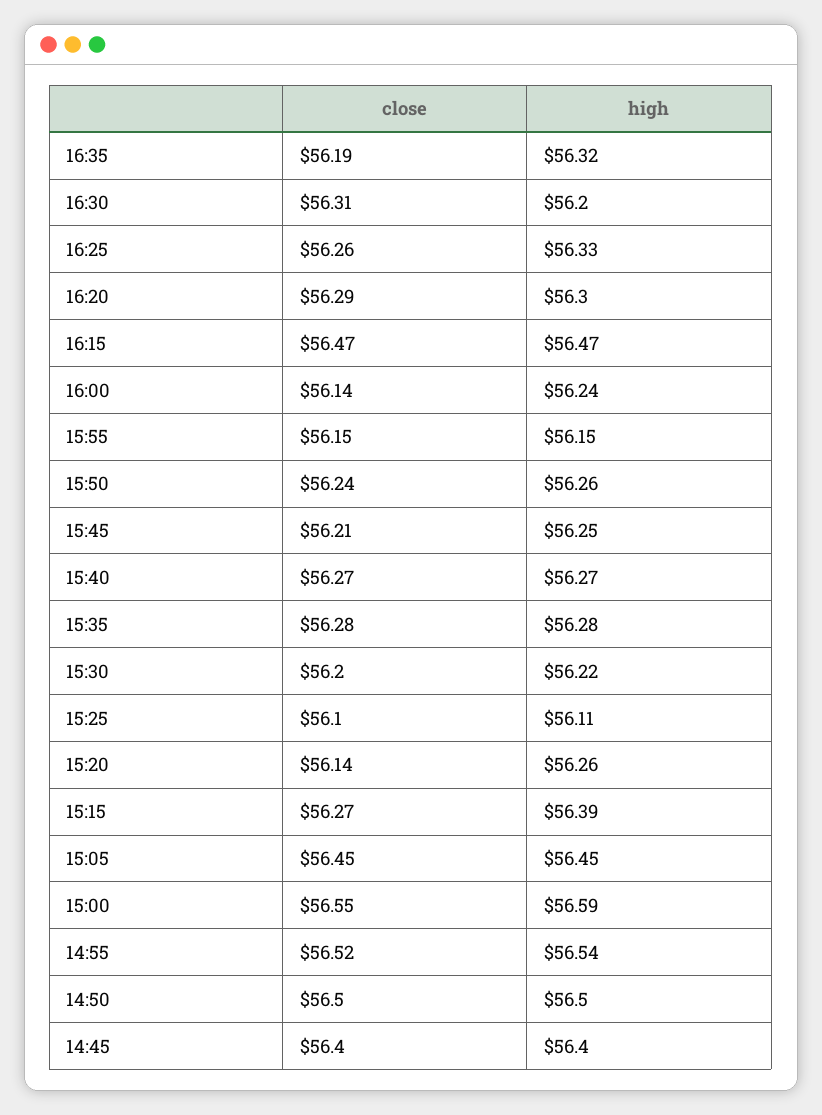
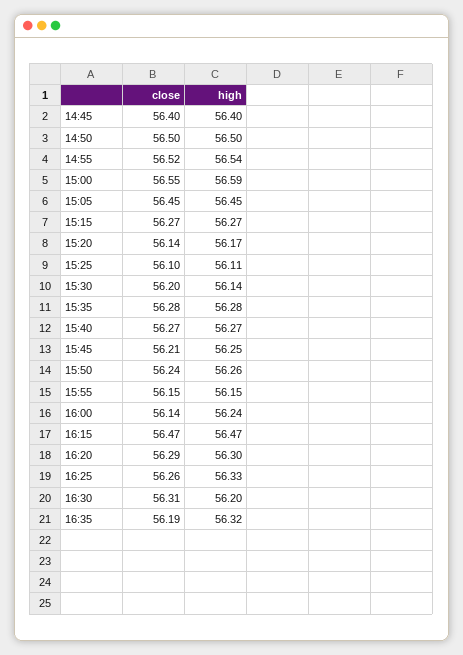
  {
    "close": {
      "16:35": 56.19,
      "16:30": 56.31,
      "16:25": 56.26,
      "16:20": 56.29,
      "16:15": 56.47,
      "16:00": 56.14,
      "15:55": 56.15,
      "15:50": 56.24,
      "15:45": 56.21,
      "15:40": 56.27,
      "15:35": 56.28,
      "15:30": 56.2,
      "15:25": 56.1,
      "15:20": 56.14,
      "15:15": 56.27,
      "15:05": 56.45,
      "15:00": 56.55,
      "14:55": 56.52,
      "14:50": 56.5,
      "14:45": 56.4
    },
    "high": {
      "16:35": 56.32,
      "16:30": 56.2,
      "16:25": 56.33,
      "16:20": 56.3,
      "16:15": 56.47,
      "16:00": 56.24,
      "15:55": 56.15,
      "15:50": 56.26,
      "15:45": 56.25,
      "15:40": 56.27,
      "15:35": 56.28,
-     "15:30": 56.22,
+     "15:30": 56.14,
      "15:25": 56.11,
-     "15:20": 56.26,
+     "15:20": 56.17,
-     "15:15": 56.39,
+     "15:15": 56.27,
      "15:05": 56.45,
      "15:00": 56.59,
      "14:55": 56.54,
      "14:50": 56.5,
      "14:45": 56.4
    }
  }

